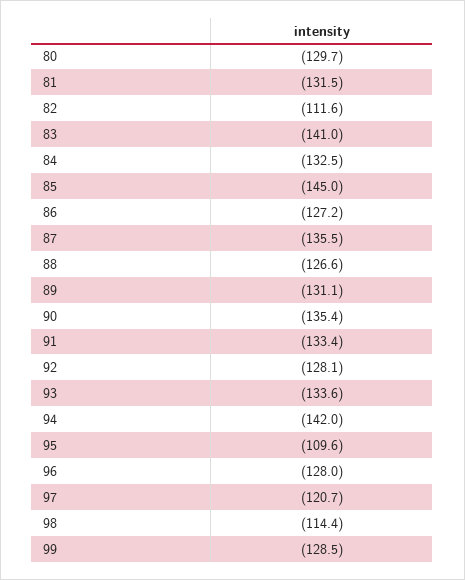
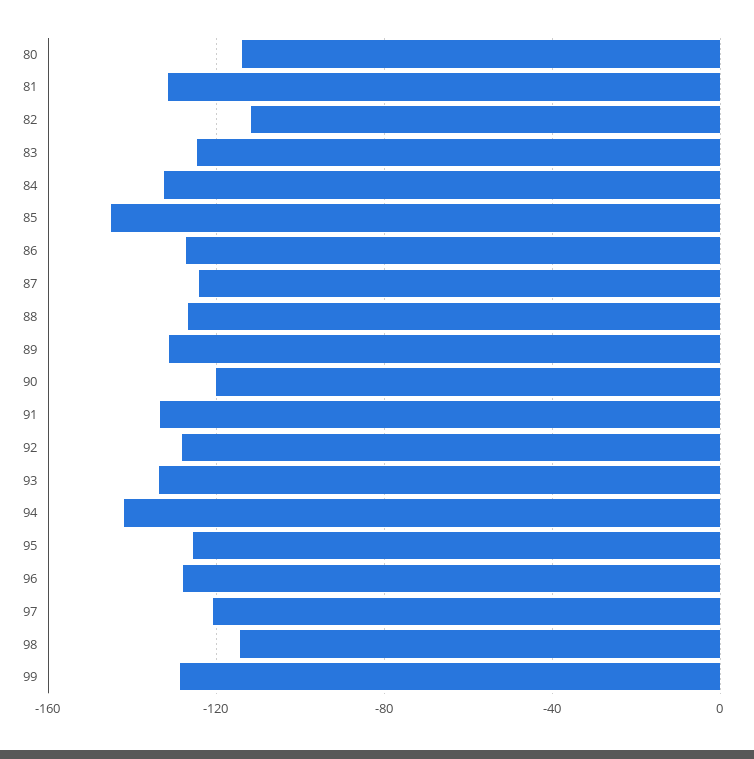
  {
-   "80": -129.7,
+   "80": -115,
    "81": -131.5,
    "82": -111.6,
-   "83": -141,
+   "83": -125,
    "84": -132.5,
    "85": -145,
    "86": -127.2,
-   "87": -135.5,
+   "87": -125,
    "88": -126.6,
    "89": -131.1,
-   "90": -135.4,
+   "90": -120,
    "91": -133.4,
    "92": -128.1,
    "93": -133.6,
    "94": -142,
-   "95": -109.6,
+   "95": -125,
    "96": -128,
    "97": -120.7,
    "98": -114.4,
    "99": -128.5
  }

